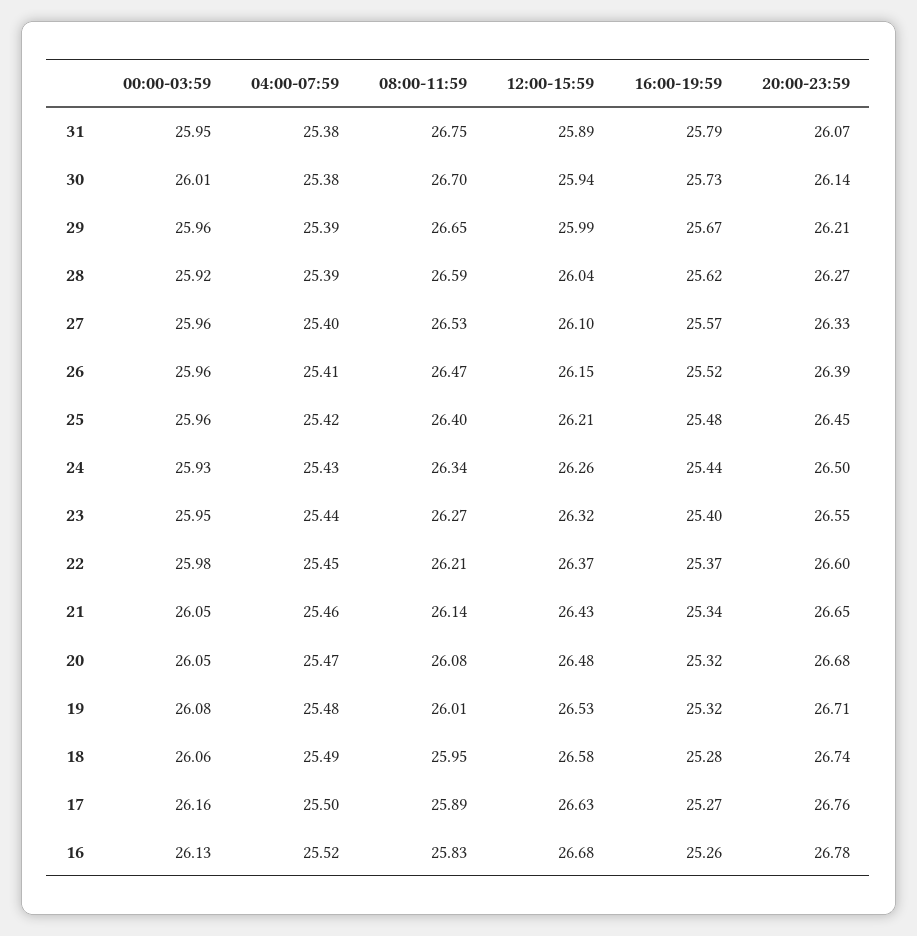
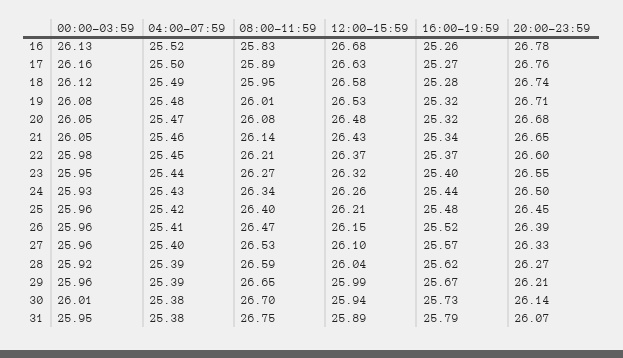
  {
    "00:00-03:59": {
      "31": 25.95,
      "30": 26.01,
      "29": 25.96,
      "28": 25.92,
      "27": 25.96,
      "26": 25.96,
      "25": 25.96,
      "24": 25.93,
      "23": 25.95,
      "22": 25.98,
      "21": 26.05,
      "20": 26.05,
      "19": 26.08,
-     "18": 26.06,
+     "18": 26.12,
      "17": 26.16,
      "16": 26.13
    },
    "04:00-07:59": {
      "31": 25.38,
      "30": 25.38,
      "29": 25.39,
      "28": 25.39,
      "27": 25.4,
      "26": 25.41,
      "25": 25.42,
      "24": 25.43,
      "23": 25.44,
      "22": 25.45,
      "21": 25.46,
      "20": 25.47,
      "19": 25.48,
      "18": 25.49,
      "17": 25.5,
      "16": 25.52
    },
    "08:00-11:59": {
      "31": 26.75,
      "30": 26.7,
      "29": 26.65,
      "28": 26.59,
      "27": 26.53,
      "26": 26.47,
      "25": 26.4,
      "24": 26.34,
      "23": 26.27,
      "22": 26.21,
      "21": 26.14,
      "20": 26.08,
      "19": 26.01,
      "18": 25.95,
      "17": 25.89,
      "16": 25.83
    },
    "12:00-15:59": {
      "31": 25.89,
      "30": 25.94,
      "29": 25.99,
      "28": 26.04,
      "27": 26.1,
      "26": 26.15,
      "25": 26.21,
      "24": 26.26,
      "23": 26.32,
      "22": 26.37,
      "21": 26.43,
      "20": 26.48,
      "19": 26.53,
      "18": 26.58,
      "17": 26.63,
      "16": 26.68
    },
    "16:00-19:59": {
      "31": 25.79,
      "30": 25.73,
      "29": 25.67,
      "28": 25.62,
      "27": 25.57,
      "26": 25.52,
      "25": 25.48,
      "24": 25.44,
      "23": 25.4,
      "22": 25.37,
      "21": 25.34,
      "20": 25.32,
      "19": 25.32,
      "18": 25.28,
      "17": 25.27,
      "16": 25.26
    },
    "20:00-23:59": {
      "31": 26.07,
      "30": 26.14,
      "29": 26.21,
      "28": 26.27,
      "27": 26.33,
      "26": 26.39,
      "25": 26.45,
      "24": 26.5,
      "23": 26.55,
      "22": 26.6,
      "21": 26.65,
      "20": 26.68,
      "19": 26.71,
      "18": 26.74,
      "17": 26.76,
      "16": 26.78
    }
  }

